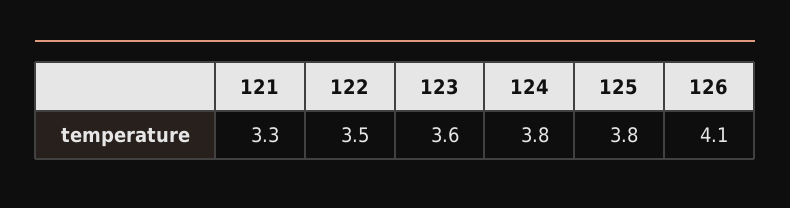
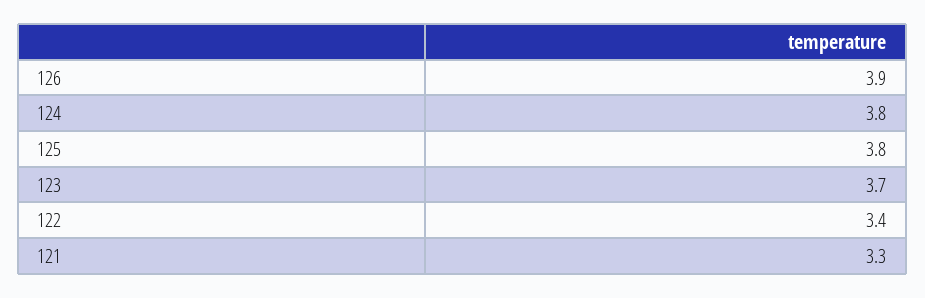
  {
    "121": 3.3,
-   "122": 3.5,
+   "122": 3.4,
-   "123": 3.6,
+   "123": 3.7,
    "124": 3.8,
    "125": 3.8,
-   "126": 4.1
+   "126": 3.9
  }

